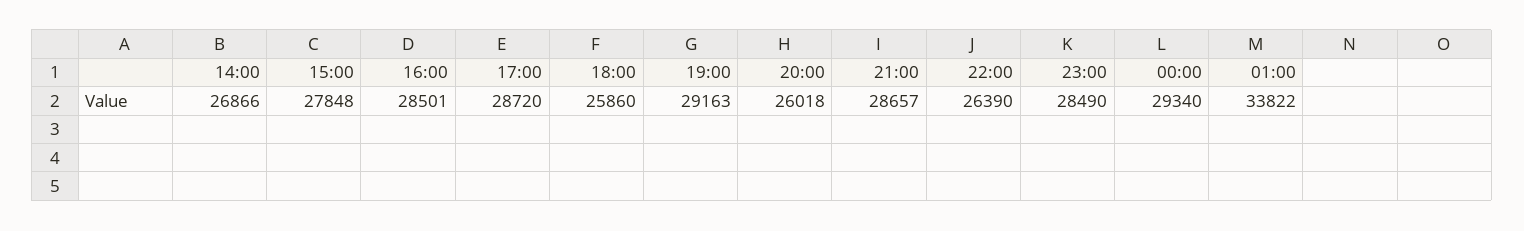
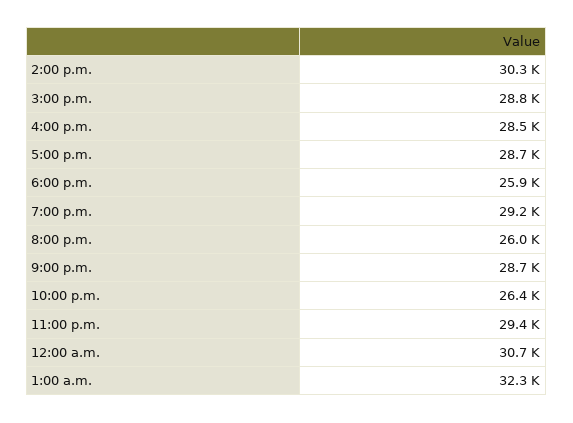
  {
-   "14:00": 26866,
+   "14:00": 30300,
-   "15:00": 27848,
+   "15:00": 28800,
    "16:00": 28501,
    "17:00": 28720,
    "18:00": 25860,
    "19:00": 29163,
    "20:00": 26018,
    "21:00": 28657,
    "22:00": 26390,
-   "23:00": 28490,
+   "23:00": 29400,
-   "00:00": 29340,
+   "00:00": 30700,
-   "01:00": 33822
+   "01:00": 32300
  }

